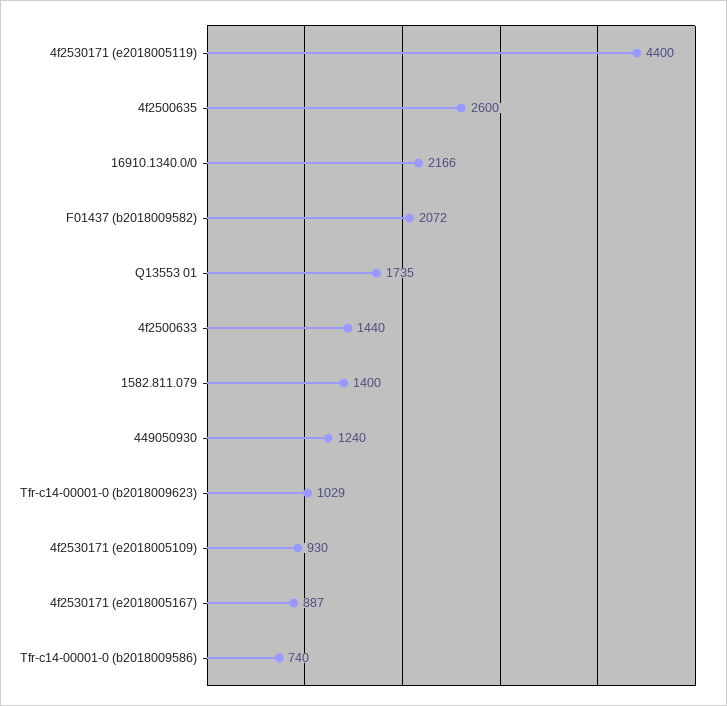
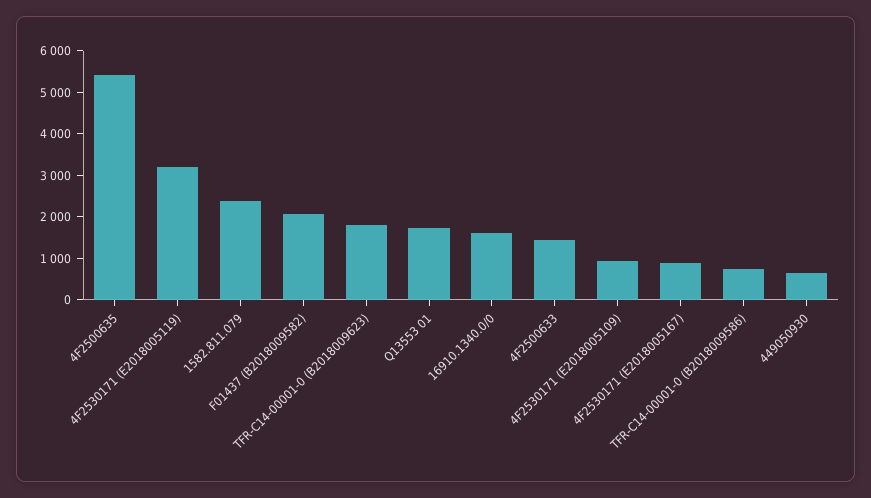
  {
-   "4f2530171 (e2018005119)": 4400,
+   "4f2530171 (e2018005119)": 3200,
-   "4f2500635": 2600,
+   "4f2500635": 5400,
-   "16910.1340.0/0": 2166,
+   "16910.1340.0/0": 1600,
    "F01437 (b2018009582)": 2072,
    "Q13553 01": 1735,
    "4f2500633": 1440,
-   "1582.811.079": 1400,
+   "1582.811.079": 2400,
-   "449050930": 1240,
+   "449050930": 600,
-   "Tfr-c14-00001-0 (b2018009623)": 1029,
+   "Tfr-c14-00001-0 (b2018009623)": 1800,
    "4f2530171 (e2018005109)": 930,
    "4f2530171 (e2018005167)": 887,
    "Tfr-c14-00001-0 (b2018009586)": 740
  }

